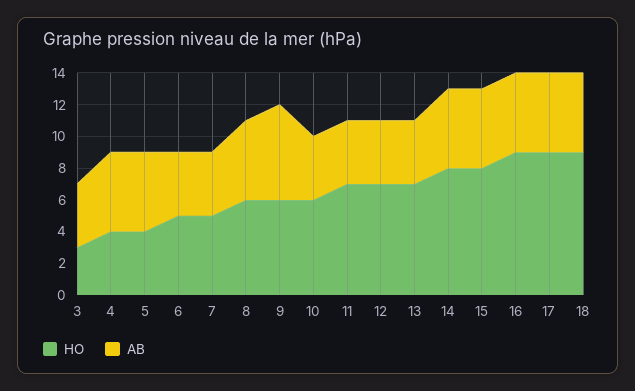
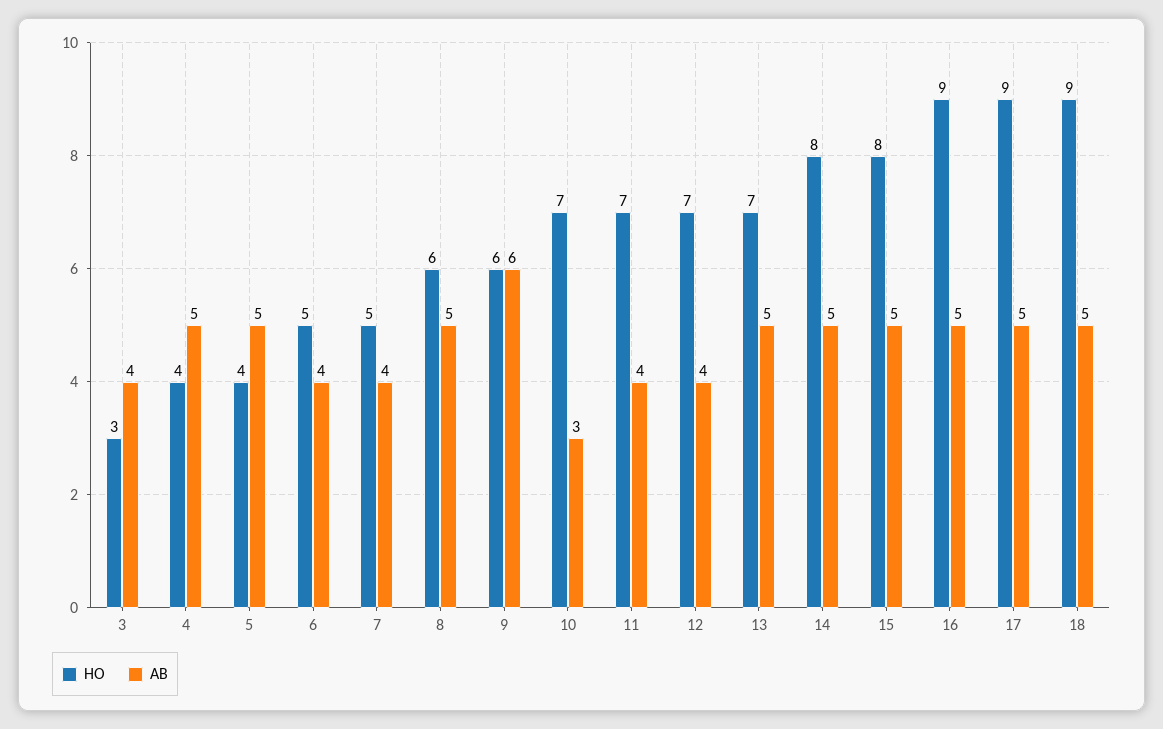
  {
    "HO": {
      "3": 3,
      "4": 4,
      "5": 4,
      "6": 5,
      "7": 5,
      "8": 6,
      "9": 6,
-     "10": 6,
+     "10": 7,
      "11": 7,
      "12": 7,
      "13": 7,
      "14": 8,
      "15": 8,
      "16": 9,
      "17": 9,
      "18": 9
    },
    "AB": {
      "3": 4,
      "4": 5,
      "5": 5,
      "6": 4,
      "7": 4,
      "8": 5,
      "9": 6,
-     "10": 4,
+     "10": 3,
      "11": 4,
      "12": 4,
-     "13": 4,
+     "13": 5,
      "14": 5,
      "15": 5,
      "16": 5,
      "17": 5,
      "18": 5
    }
  }

